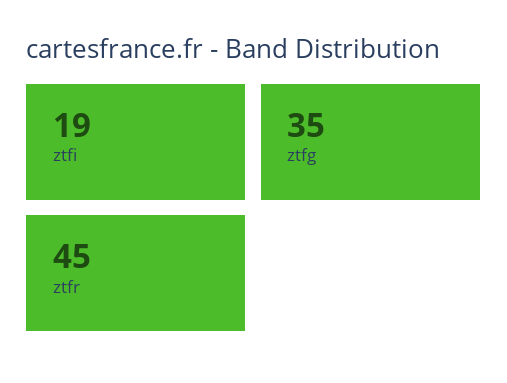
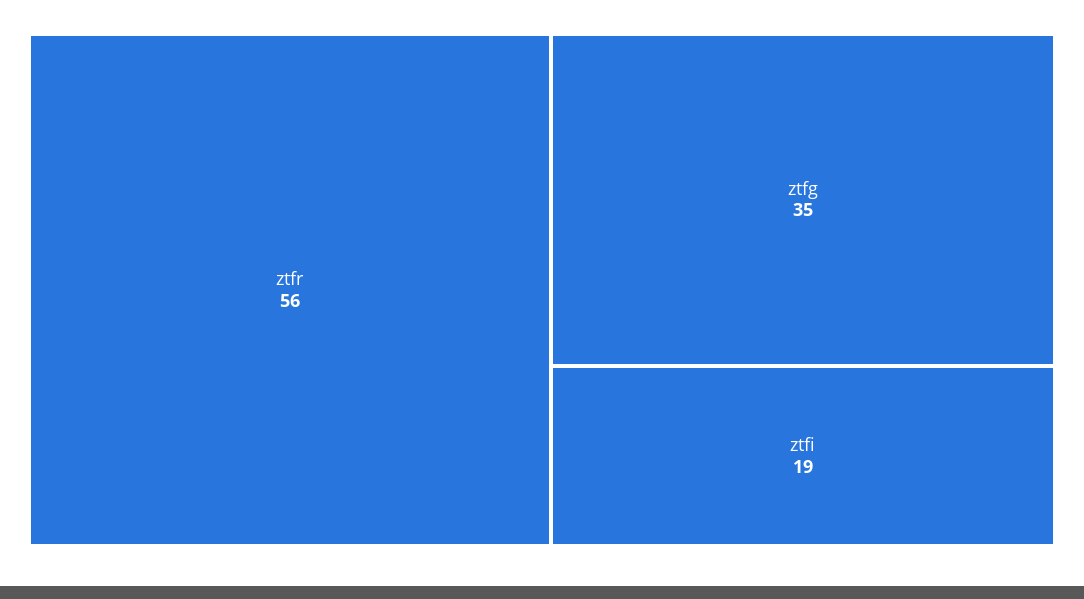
  {
    "ztfi": 19,
    "ztfg": 35,
-   "ztfr": 45
+   "ztfr": 56
  }

